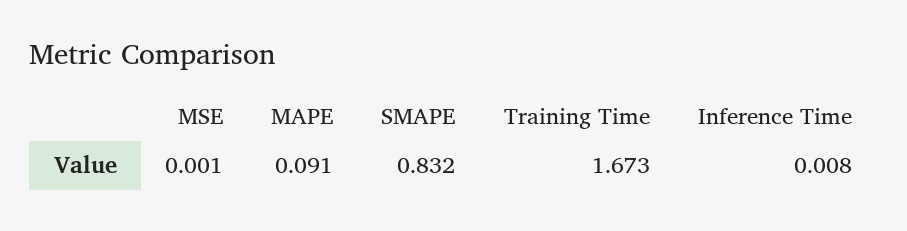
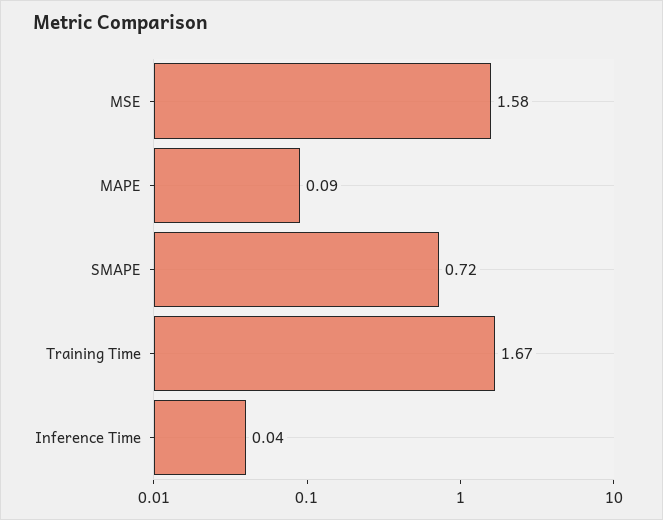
  {
-   "MSE": 0.001,
+   "MSE": 1.58,
    "MAPE": 0.091,
-   "SMAPE": 0.832,
+   "SMAPE": 0.72,
    "Training Time": 1.673,
-   "Inference Time": 0.008
+   "Inference Time": 0.04
  }

